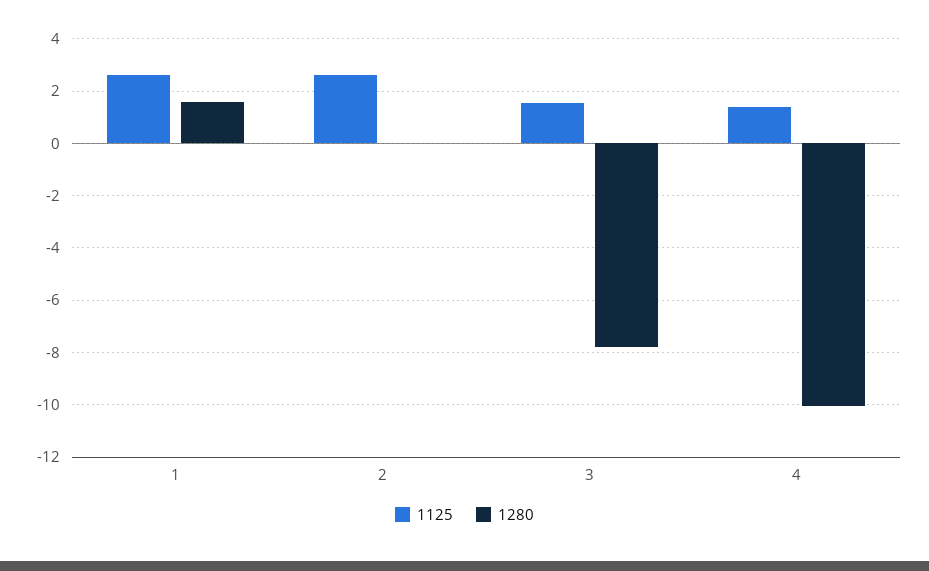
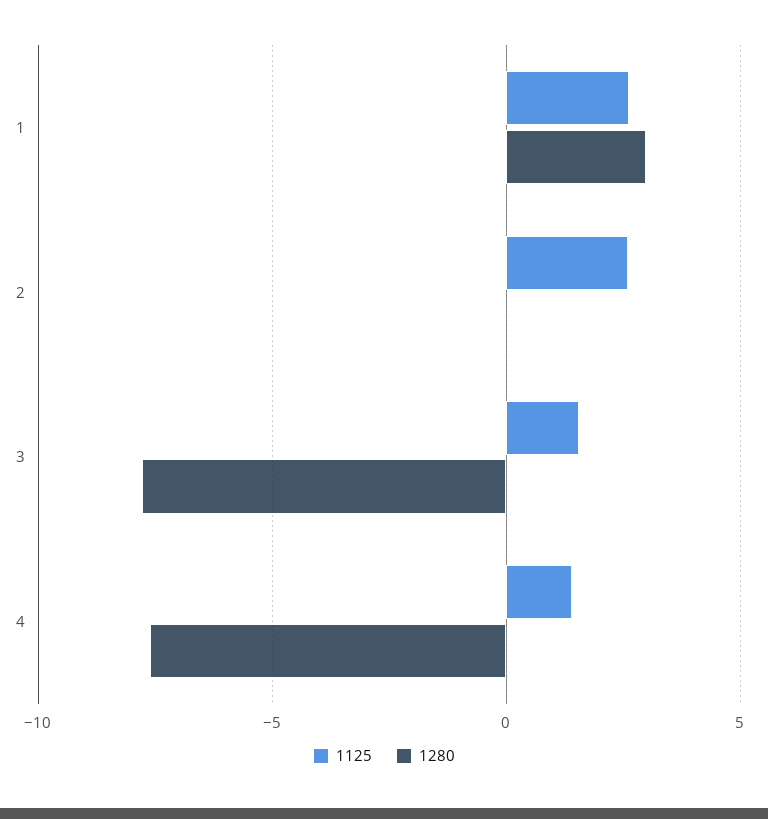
  {
    "1125": {
      "1": 2.5,
      "2": 2.5,
      "3": 1.5,
      "4": 1.5
    },
    "1280": {
-     "1": 1.5,
+     "1": 3,
      "2": 0,
      "3": -7.75,
-     "4": -10
+     "4": -7.5
    }
  }

